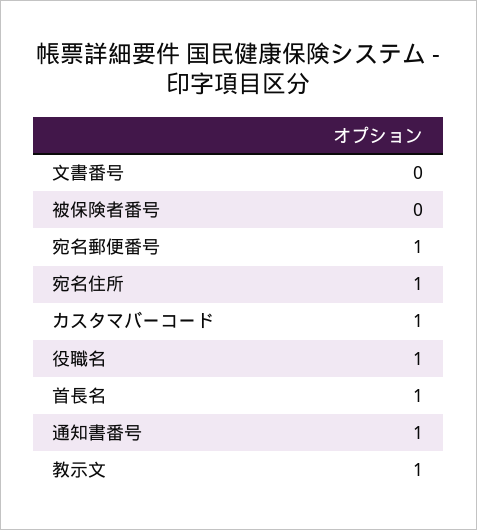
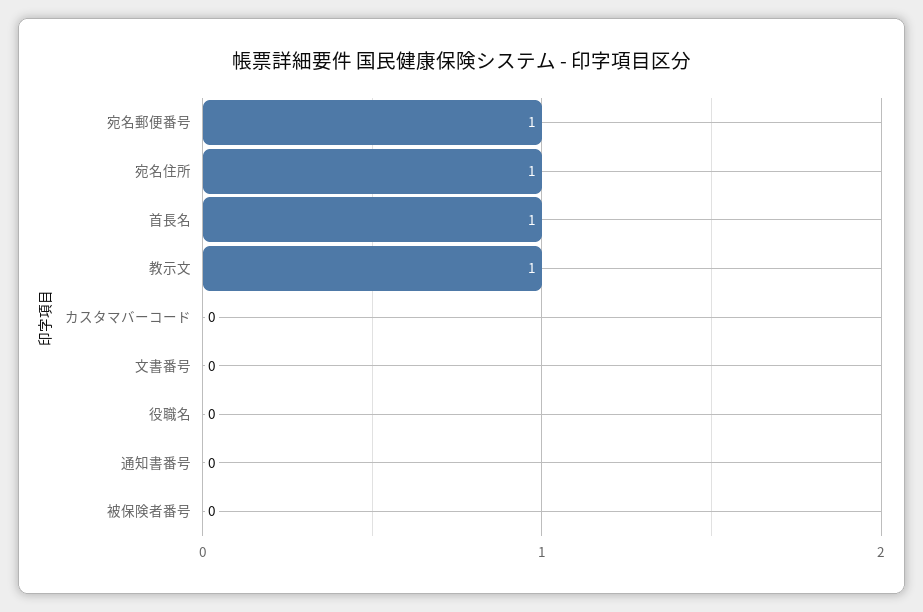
  {
    "文書番号": 0,
    "被保険者番号": 0,
    "宛名郵便番号": 1,
    "宛名住所": 1,
-   "カスタマバーコード": 1,
+   "カスタマバーコード": 0,
-   "役職名": 1,
+   "役職名": 0,
    "首長名": 1,
-   "通知書番号": 1,
+   "通知書番号": 0,
    "教示文": 1
  }

